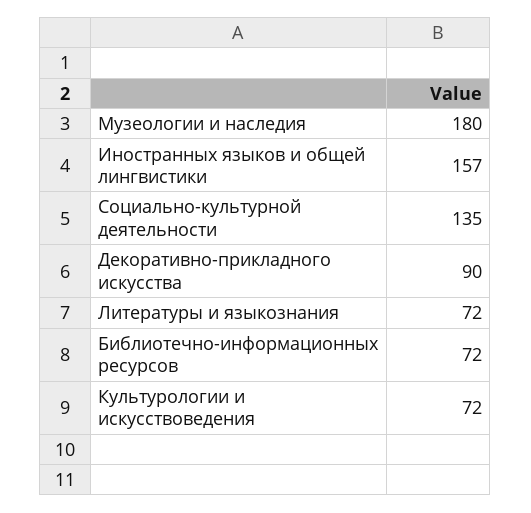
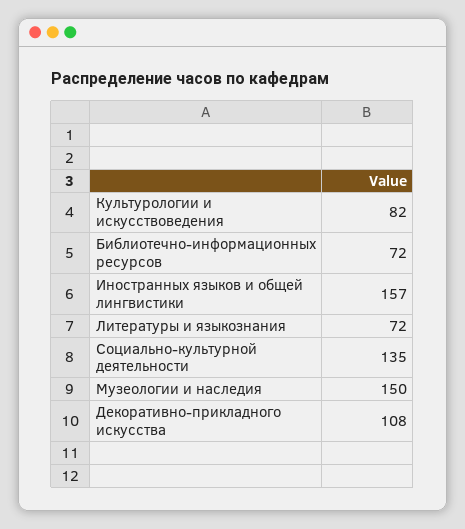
  {
-   "Музеологии и наследия": 180,
+   "Музеологии и наследия": 150,
    "Иностранных языков и общей лингвистики": 157,
    "Социально-культурной деятельности": 135,
-   "Декоративно-прикладного искусства": 90,
+   "Декоративно-прикладного искусства": 108,
    "Литературы и языкознания": 72,
    "Библиотечно-информационных ресурсов": 72,
-   "Культурологии и искусствоведения": 72
+   "Культурологии и искусствоведения": 82
  }

